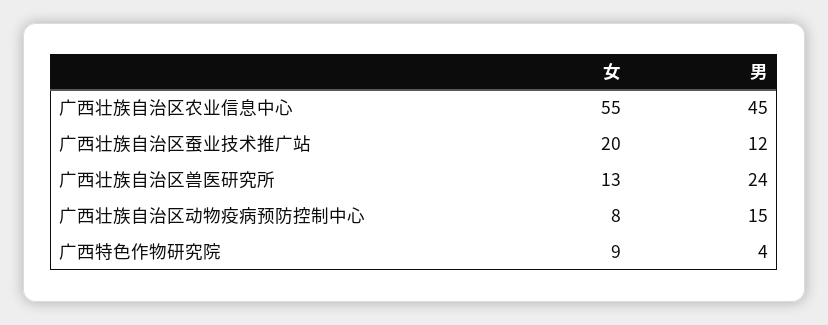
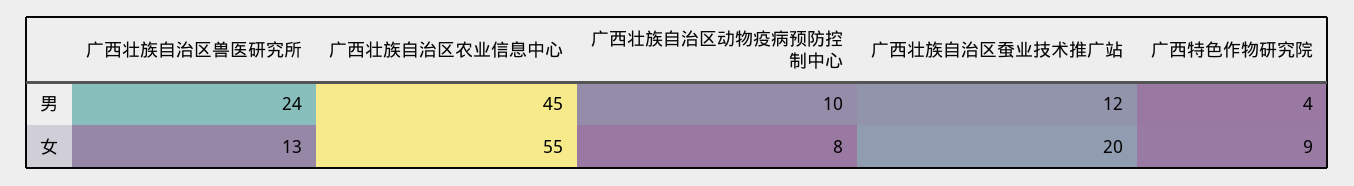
  {
    "女": {
      "广西壮族自治区农业信息中心": 55,
      "广西壮族自治区蚕业技术推广站": 20,
      "广西壮族自治区兽医研究所": 13,
      "广西壮族自治区动物疫病预防控制中心": 8,
      "广西特色作物研究院": 9
    },
    "男": {
      "广西壮族自治区农业信息中心": 45,
      "广西壮族自治区蚕业技术推广站": 12,
      "广西壮族自治区兽医研究所": 24,
-     "广西壮族自治区动物疫病预防控制中心": 15,
+     "广西壮族自治区动物疫病预防控制中心": 10,
      "广西特色作物研究院": 4
    }
  }

